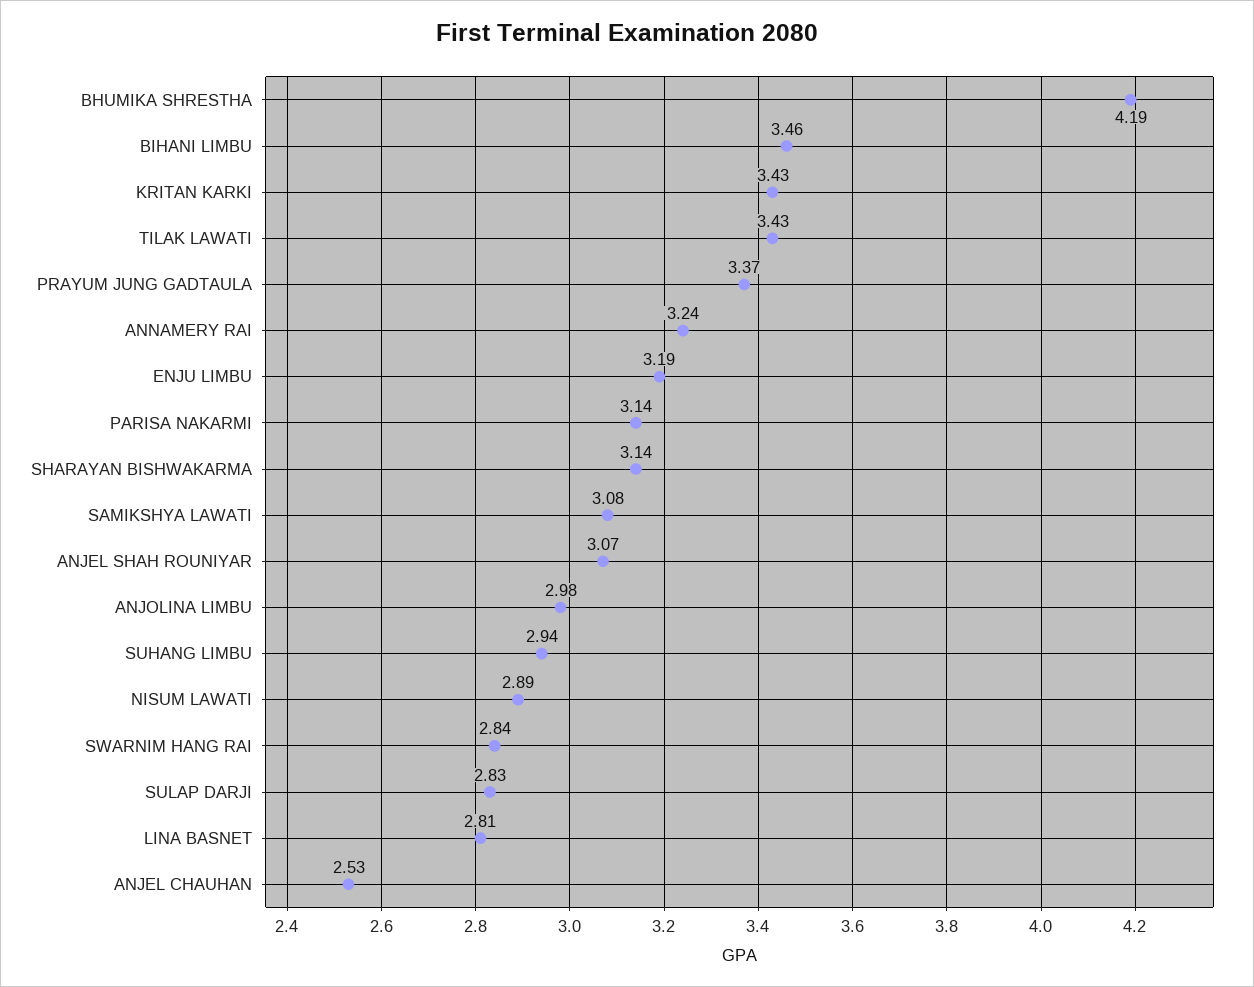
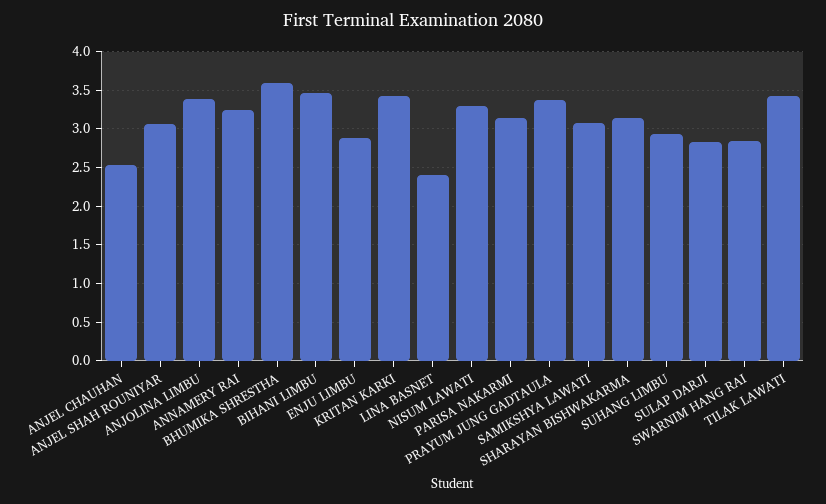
  {
-   "BHUMIKA SHRESTHA": 4.19,
+   "BHUMIKA SHRESTHA": 3.6,
    "BIHANI LIMBU": 3.46,
    "KRITAN KARKI": 3.43,
    "TILAK LAWATI": 3.43,
    "PRAYUM JUNG GADTAULA": 3.37,
    "ANNAMERY RAI": 3.24,
-   "ENJU LIMBU": 3.19,
+   "ENJU LIMBU": 2.9,
    "PARISA NAKARMI": 3.14,
    "SHARAYAN BISHWAKARMA": 3.14,
    "SAMIKSHYA LAWATI": 3.08,
    "ANJEL SHAH ROUNIYAR": 3.07,
-   "ANJOLINA LIMBU": 2.98,
+   "ANJOLINA LIMBU": 3.4,
    "SUHANG LIMBU": 2.94,
-   "NISUM LAWATI": 2.89,
+   "NISUM LAWATI": 3.3,
    "SWARNIM HANG RAI": 2.84,
    "SULAP DARJI": 2.83,
-   "LINA BASNET": 2.81,
+   "LINA BASNET": 2.4,
    "ANJEL CHAUHAN": 2.53
  }

